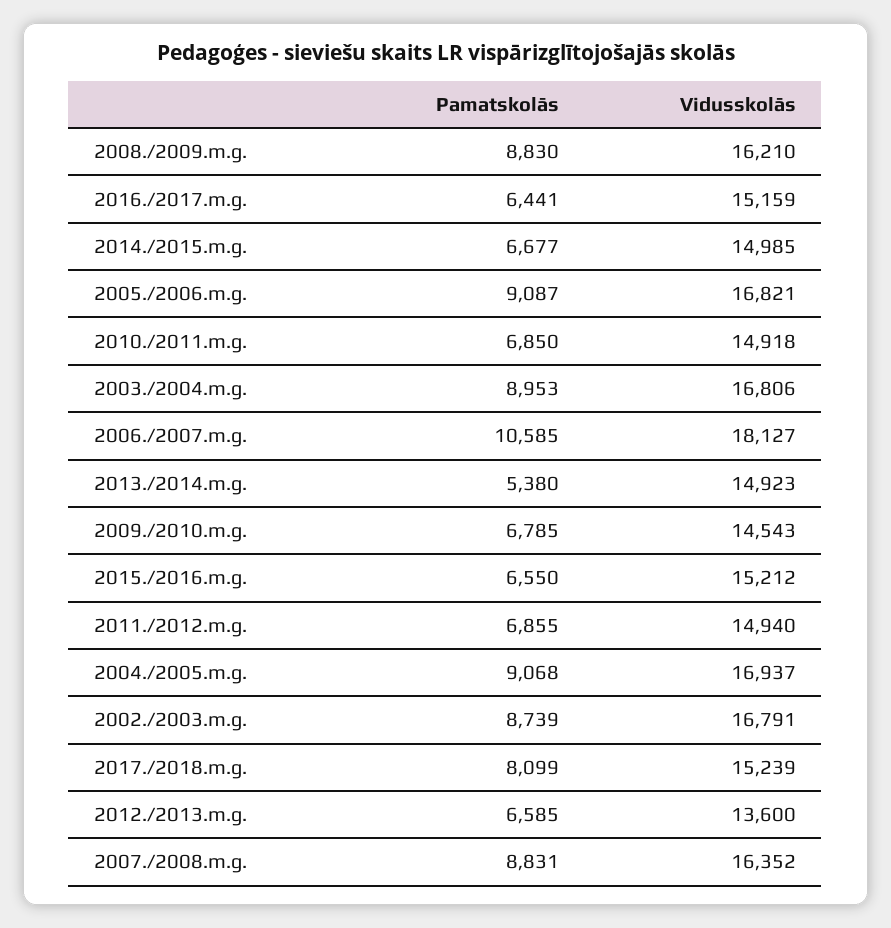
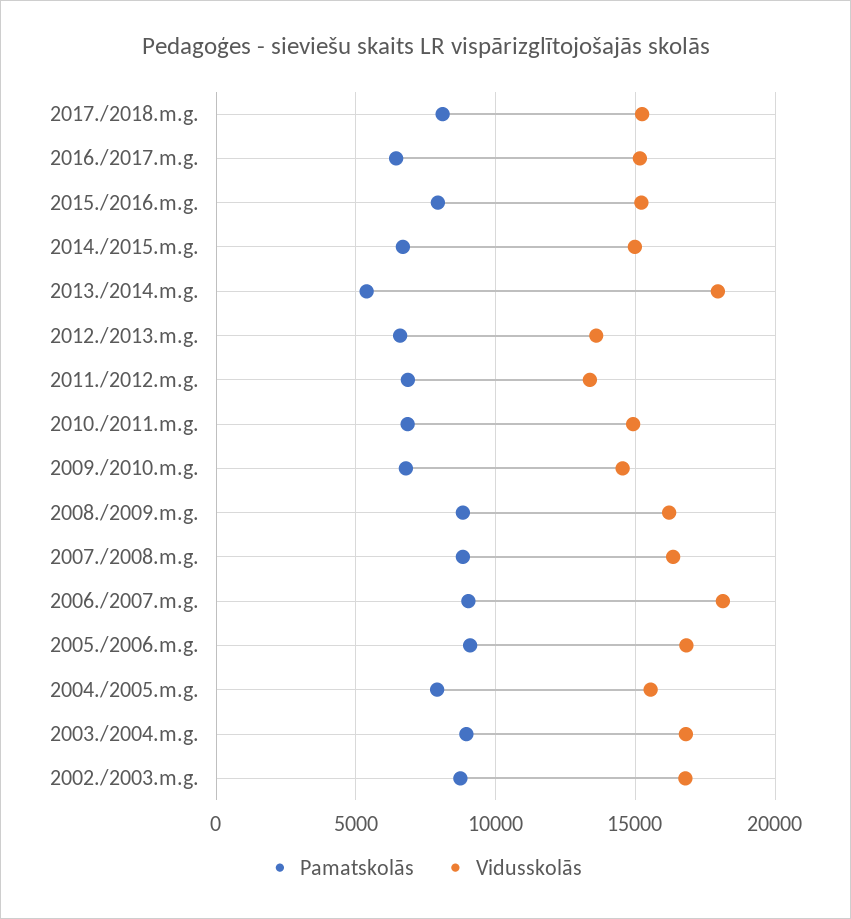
  {
    "Pamatskolās": {
      "2008./2009.m.g.": 8830,
      "2016./2017.m.g.": 6441,
      "2014./2015.m.g.": 6677,
      "2005./2006.m.g.": 9087,
      "2010./2011.m.g.": 6850,
      "2003./2004.m.g.": 8953,
-     "2006./2007.m.g.": 10585,
+     "2006./2007.m.g.": 9000,
      "2013./2014.m.g.": 5380,
      "2009./2010.m.g.": 6785,
-     "2015./2016.m.g.": 6550,
+     "2015./2016.m.g.": 8000,
      "2011./2012.m.g.": 6855,
-     "2004./2005.m.g.": 9068,
+     "2004./2005.m.g.": 8000,
      "2002./2003.m.g.": 8739,
      "2017./2018.m.g.": 8099,
      "2012./2013.m.g.": 6585,
      "2007./2008.m.g.": 8831
    },
    "Vidusskolās": {
      "2008./2009.m.g.": 16210,
      "2016./2017.m.g.": 15159,
      "2014./2015.m.g.": 14985,
      "2005./2006.m.g.": 16821,
      "2010./2011.m.g.": 14918,
      "2003./2004.m.g.": 16806,
      "2006./2007.m.g.": 18127,
-     "2013./2014.m.g.": 14923,
+     "2013./2014.m.g.": 18000,
      "2009./2010.m.g.": 14543,
      "2015./2016.m.g.": 15212,
-     "2011./2012.m.g.": 14940,
+     "2011./2012.m.g.": 13500,
-     "2004./2005.m.g.": 16937,
+     "2004./2005.m.g.": 15500,
      "2002./2003.m.g.": 16791,
      "2017./2018.m.g.": 15239,
      "2012./2013.m.g.": 13600,
      "2007./2008.m.g.": 16352
    }
  }

